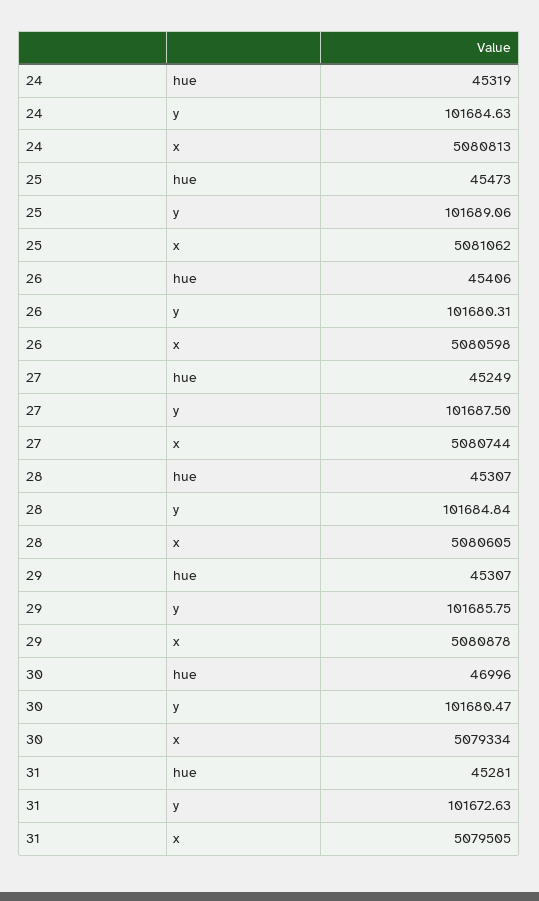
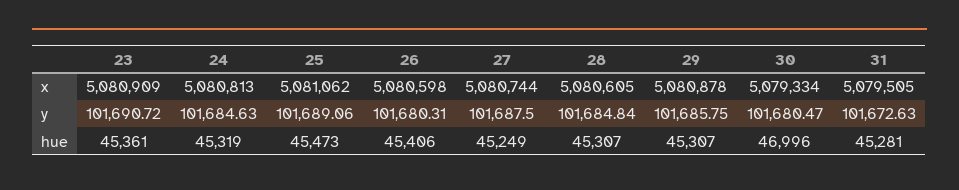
  {
    "24": {
      "hue": 45319,
      "y": 101684.63,
      "x": 5080813
    },
    "25": {
      "hue": 45473,
      "y": 101689.06,
      "x": 5081062
    },
    "26": {
      "hue": 45406,
      "y": 101680.31,
      "x": 5080598
    },
    "27": {
      "hue": 45249,
      "y": 101687.5,
      "x": 5080744
    },
    "28": {
      "hue": 45307,
      "y": 101684.84,
      "x": 5080605
    },
    "29": {
      "hue": 45307,
      "y": 101685.75,
      "x": 5080878
    },
    "30": {
      "hue": 46996,
      "y": 101680.47,
      "x": 5079334
    },
    "31": {
      "hue": 45281,
      "y": 101672.63,
      "x": 5079505
-   }
+   },
+   "23": {
+     "x": 5080909,
+     "y": 101690.72,
+     "hue": 45361
+   }
  }

